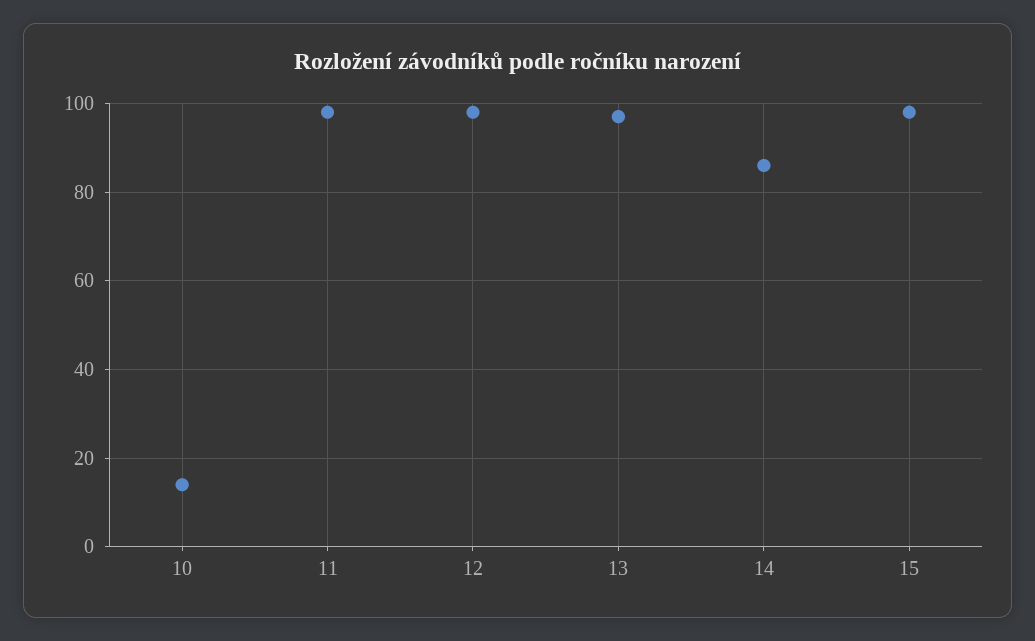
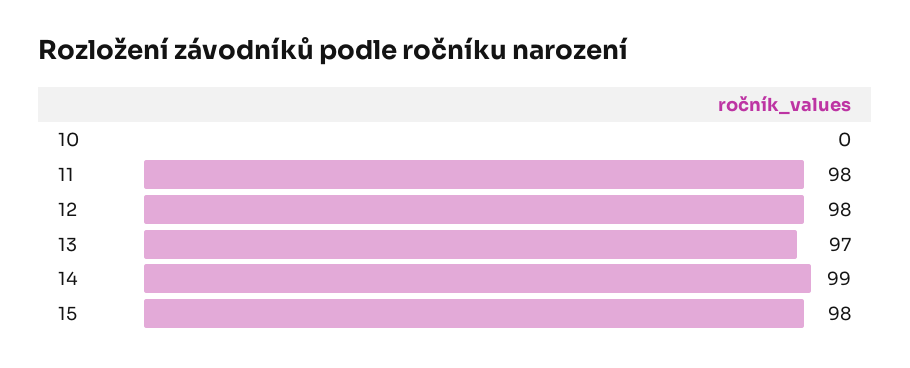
  {
-   "10": 15,
+   "10": 0,
    "11": 98,
    "12": 98,
    "13": 97,
-   "14": 85,
+   "14": 99,
    "15": 98
  }

